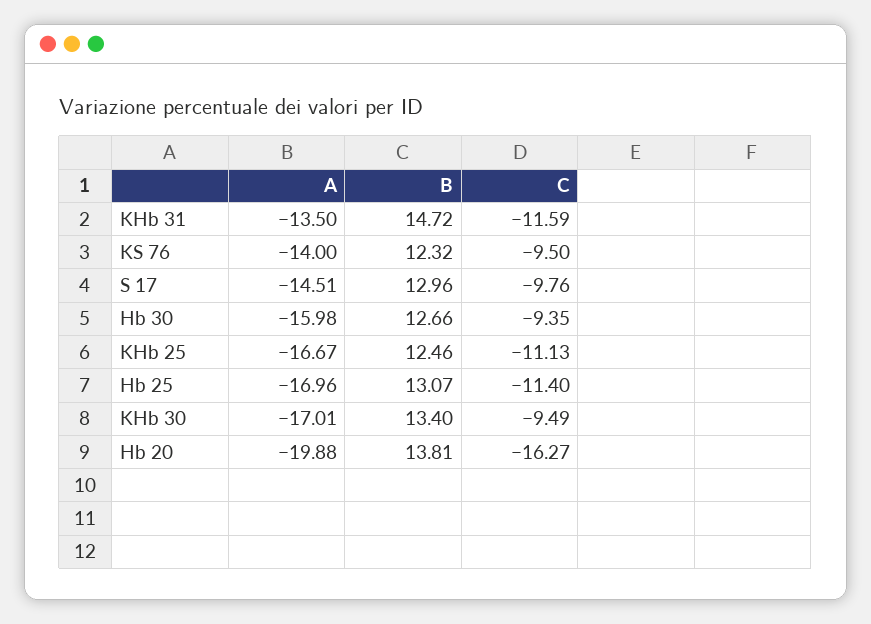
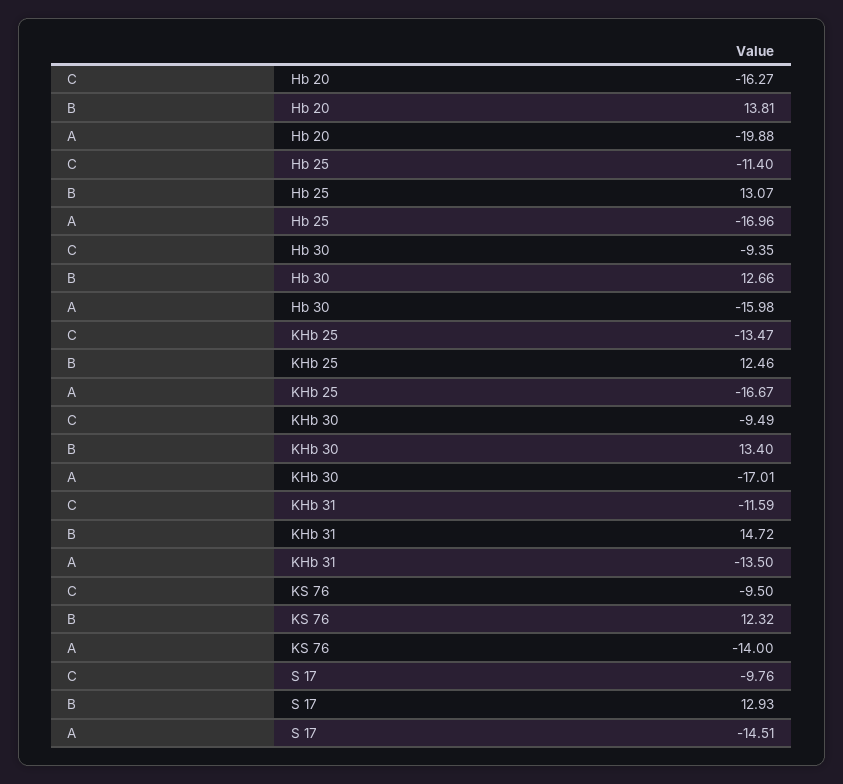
  {
    "A": {
      "KHb 31": -13.5,
      "KS 76": -14,
      "S 17": -14.51,
      "Hb 30": -15.98,
      "KHb 25": -16.67,
      "Hb 25": -16.96,
      "KHb 30": -17.01,
      "Hb 20": -19.88
    },
    "B": {
      "KHb 31": 14.72,
      "KS 76": 12.32,
-     "S 17": 12.96,
+     "S 17": 12.93,
      "Hb 30": 12.66,
      "KHb 25": 12.46,
      "Hb 25": 13.07,
      "KHb 30": 13.4,
      "Hb 20": 13.81
    },
    "C": {
      "KHb 31": -11.59,
      "KS 76": -9.5,
      "S 17": -9.76,
      "Hb 30": -9.35,
-     "KHb 25": -11.13,
+     "KHb 25": -13.47,
      "Hb 25": -11.4,
      "KHb 30": -9.49,
      "Hb 20": -16.27
    }
  }

